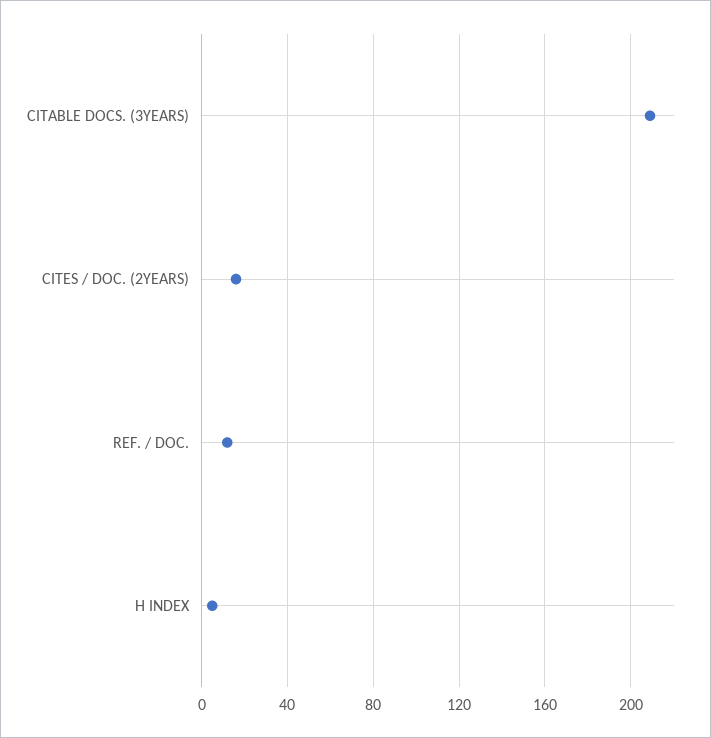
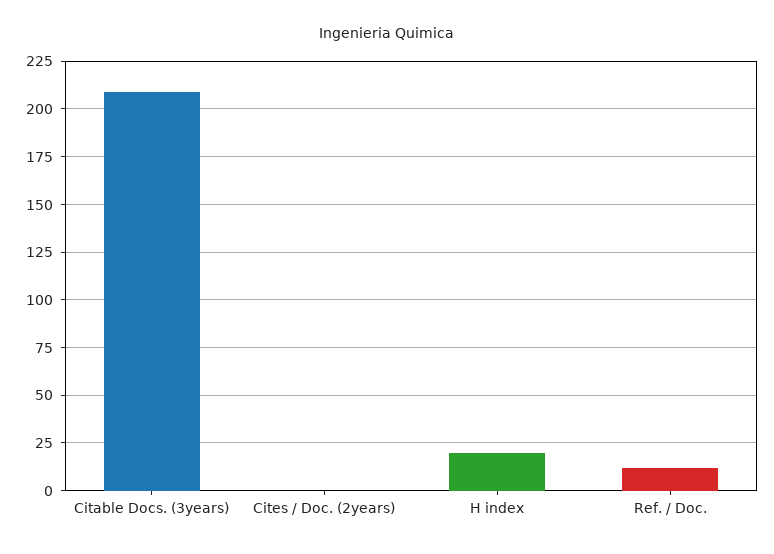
  {
    "CITABLE DOCS. (3YEARS)": 210,
-   "CITES / DOC. (2YEARS)": 15,
+   "CITES / DOC. (2YEARS)": 0,
    "REF. / DOC.": 10,
-   "H INDEX": 5
+   "H INDEX": 20
  }

